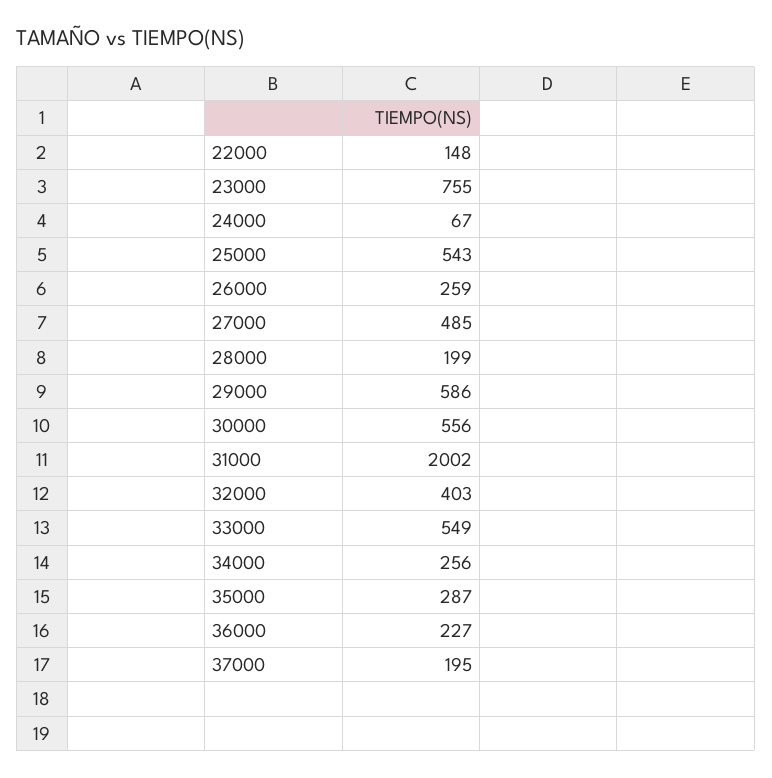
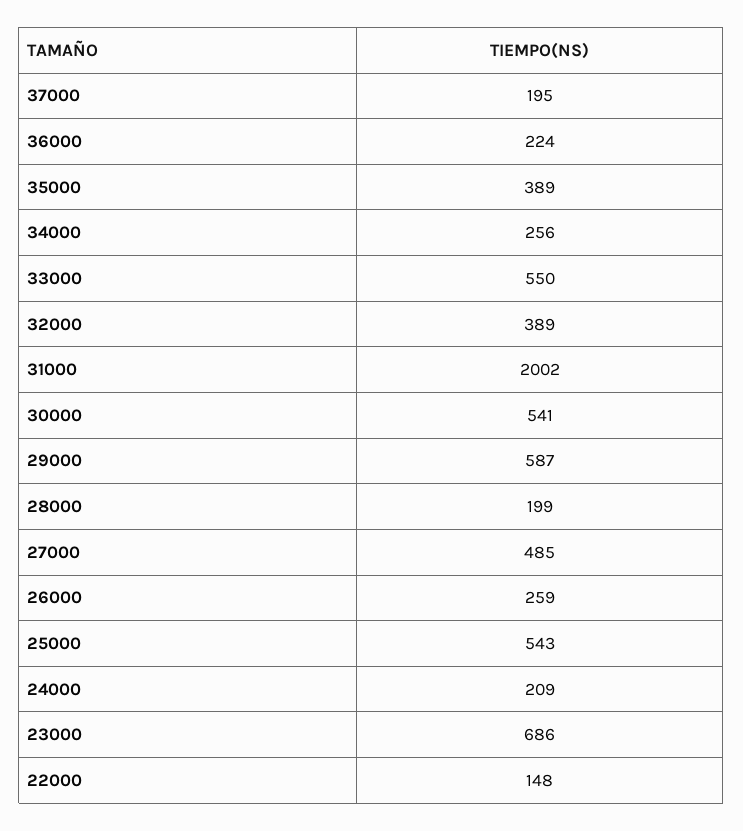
  {
    "22000": 148,
-   "23000": 755,
+   "23000": 686,
-   "24000": 67,
+   "24000": 209,
    "25000": 543,
    "26000": 259,
    "27000": 485,
    "28000": 199,
-   "29000": 586,
+   "29000": 587,
-   "30000": 556,
+   "30000": 541,
    "31000": 2002,
-   "32000": 403,
+   "32000": 389,
-   "33000": 549,
+   "33000": 550,
    "34000": 256,
-   "35000": 287,
+   "35000": 389,
-   "36000": 227,
+   "36000": 224,
    "37000": 195
  }

